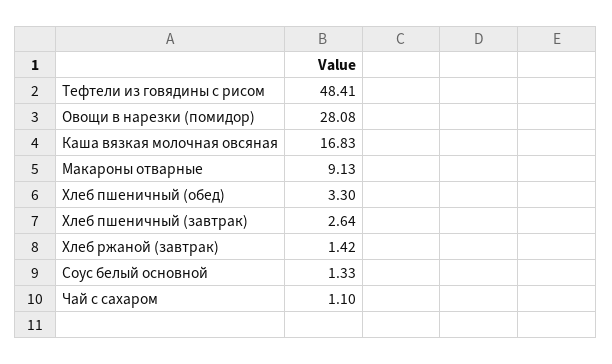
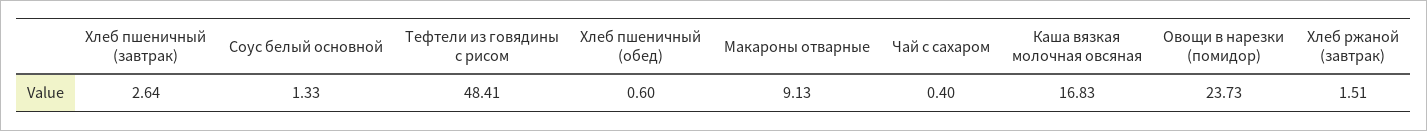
  {
    "Тефтели из говядины с рисом": 48.41,
-   "Овощи в нарезки (помидор)": 28.08,
+   "Овощи в нарезки (помидор)": 23.73,
    "Каша вязкая молочная овсяная": 16.83,
    "Макароны отварные": 9.13,
-   "Хлеб пшеничный (обед)": 3.3,
+   "Хлеб пшеничный (обед)": 0.6,
    "Хлеб пшеничный (завтрак)": 2.64,
-   "Хлеб ржаной (завтрак)": 1.42,
+   "Хлеб ржаной (завтрак)": 1.51,
    "Соус белый основной": 1.33,
-   "Чай с сахаром": 1.1
+   "Чай с сахаром": 0.4
  }

